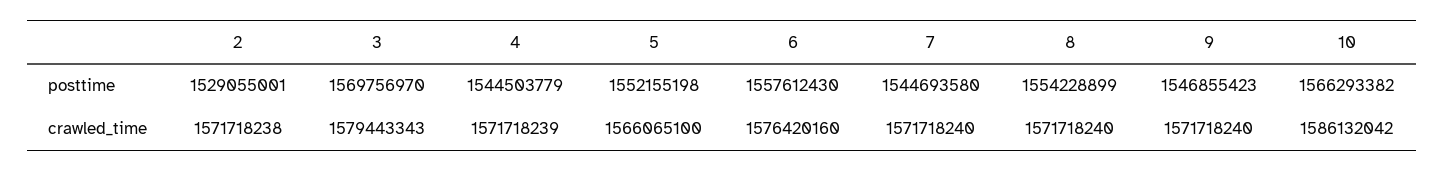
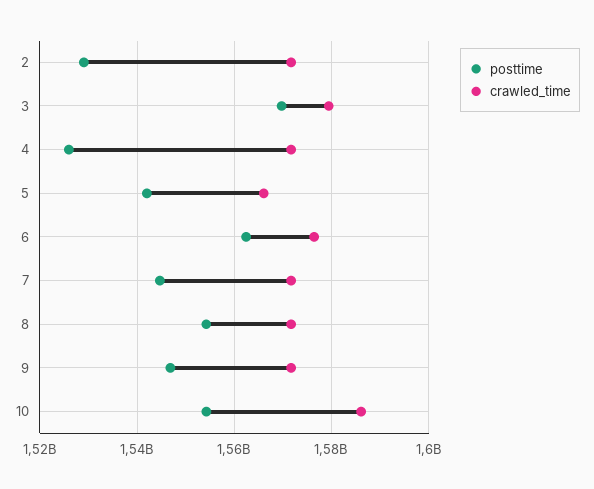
  {
    "posttime": {
      "2": 1529055001,
      "3": 1569756970,
-     "4": 1544503779,
+     "4": 1526000000,
-     "5": 1552155198,
+     "5": 1542000000,
-     "6": 1557612430,
+     "6": 1562000000,
      "7": 1544693580,
      "8": 1554228899,
      "9": 1546855423,
-     "10": 1566293382
+     "10": 1554000000
    },
    "crawled_time": {
      "2": 1571718238,
      "3": 1579443343,
      "4": 1571718239,
      "5": 1566065100,
      "6": 1576420160,
      "7": 1571718240,
      "8": 1571718240,
      "9": 1571718240,
      "10": 1586132042
    }
  }

